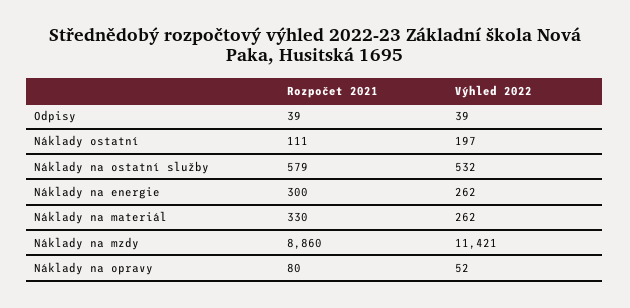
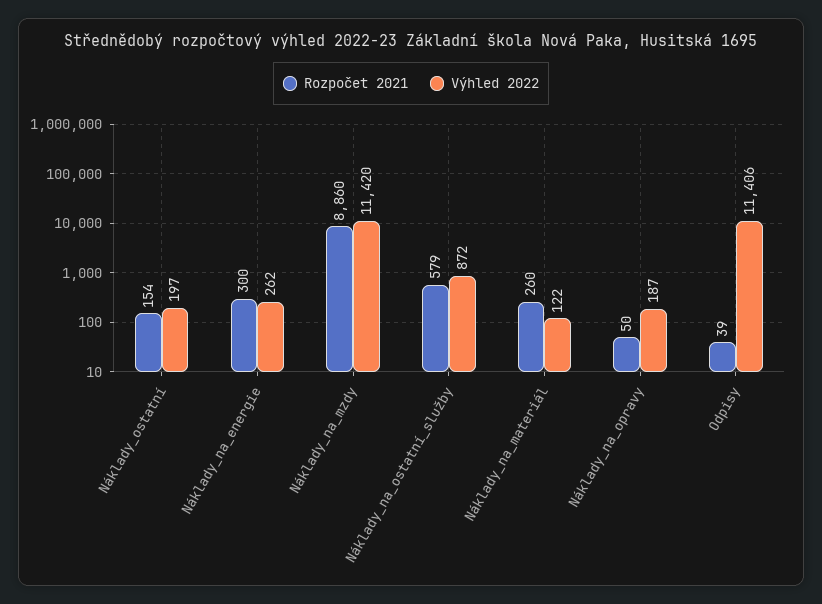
  {
    "Rozpočet 2021": {
      "Odpisy": 39,
-     "Náklady ostatní": 111,
+     "Náklady ostatní": 154,
      "Náklady na ostatní služby": 579,
      "Náklady na energie": 300,
-     "Náklady na materiál": 330,
+     "Náklady na materiál": 260,
      "Náklady na mzdy": 8860,
-     "Náklady na opravy": 80
+     "Náklady na opravy": 50
    },
    "Výhled 2022": {
-     "Odpisy": 39,
+     "Odpisy": 11406,
      "Náklady ostatní": 197,
-     "Náklady na ostatní služby": 532,
+     "Náklady na ostatní služby": 872,
      "Náklady na energie": 262,
-     "Náklady na materiál": 262,
+     "Náklady na materiál": 122,
-     "Náklady na mzdy": 11421,
+     "Náklady na mzdy": 11420,
-     "Náklady na opravy": 52
+     "Náklady na opravy": 187
    }
  }

